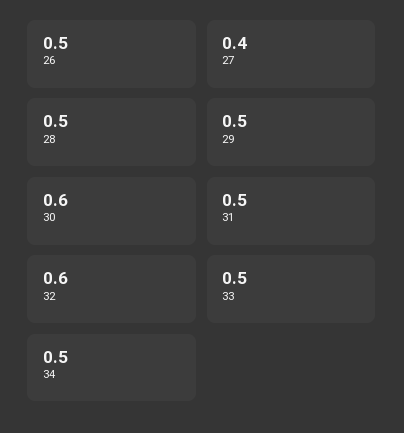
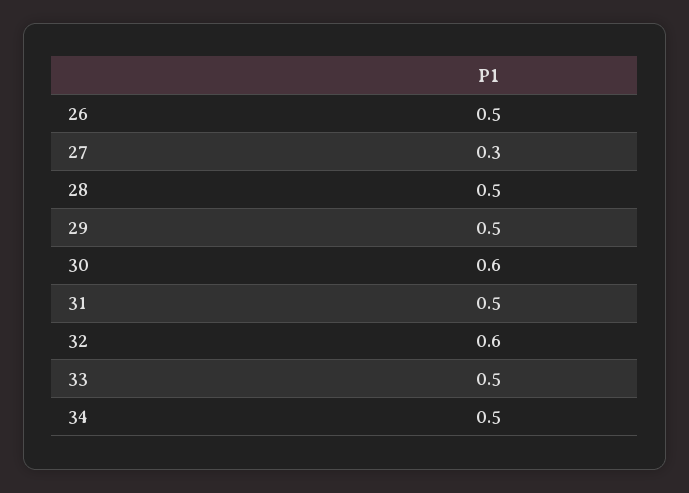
  {
    "26": 0.5,
-   "27": 0.4,
+   "27": 0.3,
    "28": 0.5,
    "29": 0.5,
    "30": 0.6,
    "31": 0.5,
    "32": 0.6,
    "33": 0.5,
    "34": 0.5
  }

